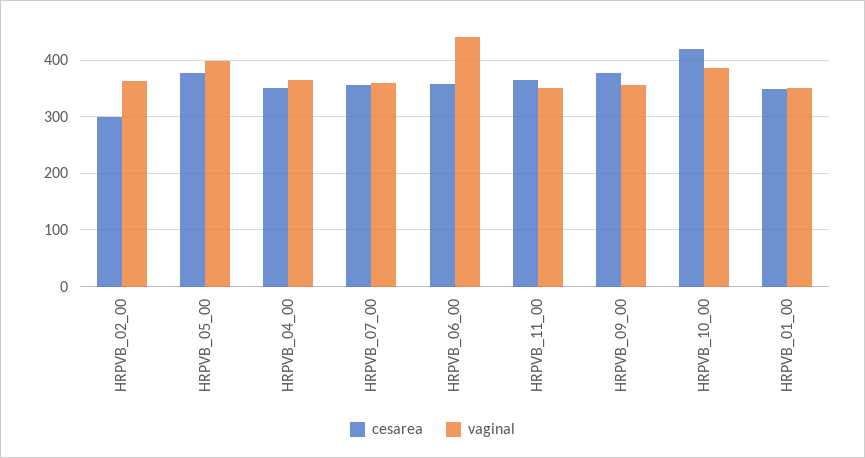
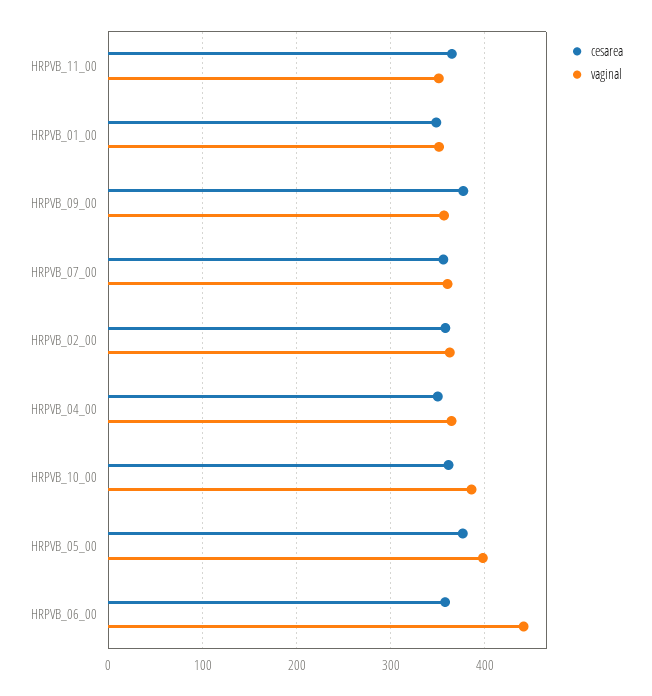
  {
    "cesarea": {
-     "HRPVB_02_00": 300,
+     "HRPVB_02_00": 360,
      "HRPVB_05_00": 380,
      "HRPVB_04_00": 350,
      "HRPVB_07_00": 360,
      "HRPVB_06_00": 360,
      "HRPVB_11_00": 360,
      "HRPVB_09_00": 380,
-     "HRPVB_10_00": 420,
+     "HRPVB_10_00": 360,
      "HRPVB_01_00": 350
    },
    "vaginal": {
      "HRPVB_02_00": 360,
      "HRPVB_05_00": 400,
      "HRPVB_04_00": 360,
      "HRPVB_07_00": 360,
      "HRPVB_06_00": 440,
      "HRPVB_11_00": 350,
      "HRPVB_09_00": 360,
      "HRPVB_10_00": 390,
      "HRPVB_01_00": 350
    }
  }

